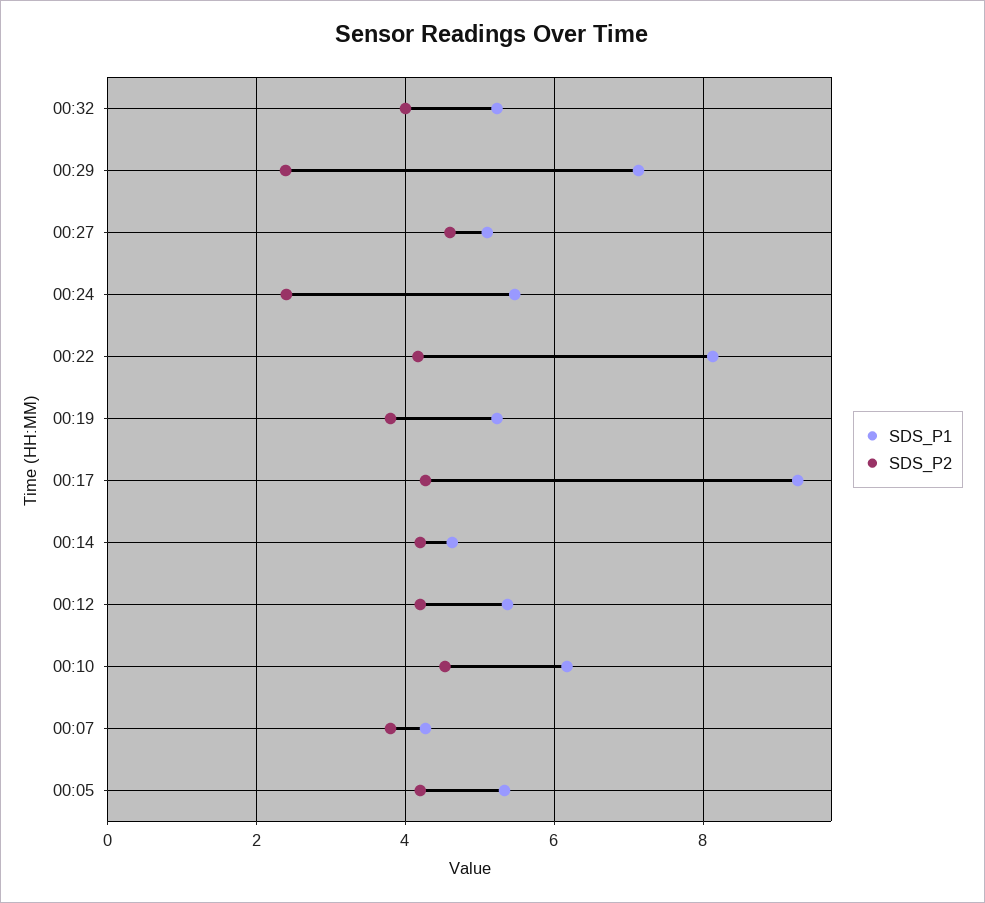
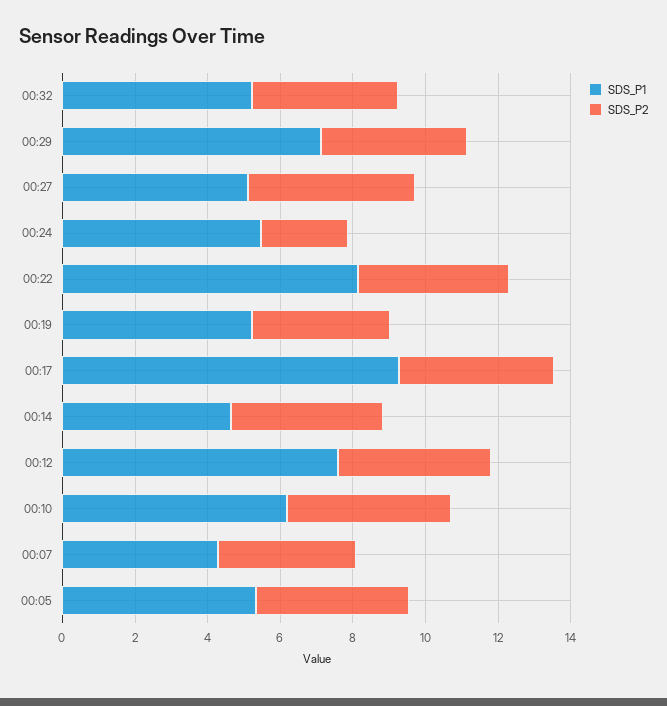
  {
    "SDS_P1": {
      "00:32": 5.2,
      "00:29": 7.2,
      "00:27": 5.2,
      "00:24": 5.4,
      "00:22": 8.2,
      "00:19": 5.2,
      "00:17": 9.2,
      "00:14": 4.6,
-     "00:12": 5.4,
+     "00:12": 7.5,
      "00:10": 6.2,
      "00:07": 4.2,
      "00:05": 5.4
    },
    "SDS_P2": {
      "00:32": 4,
-     "00:29": 2.4,
+     "00:29": 4,
      "00:27": 4.6,
      "00:24": 2.4,
      "00:22": 4.2,
      "00:19": 3.8,
      "00:17": 4.2,
      "00:14": 4.2,
      "00:12": 4.2,
      "00:10": 4.6,
      "00:07": 3.8,
      "00:05": 4.2
    }
  }

